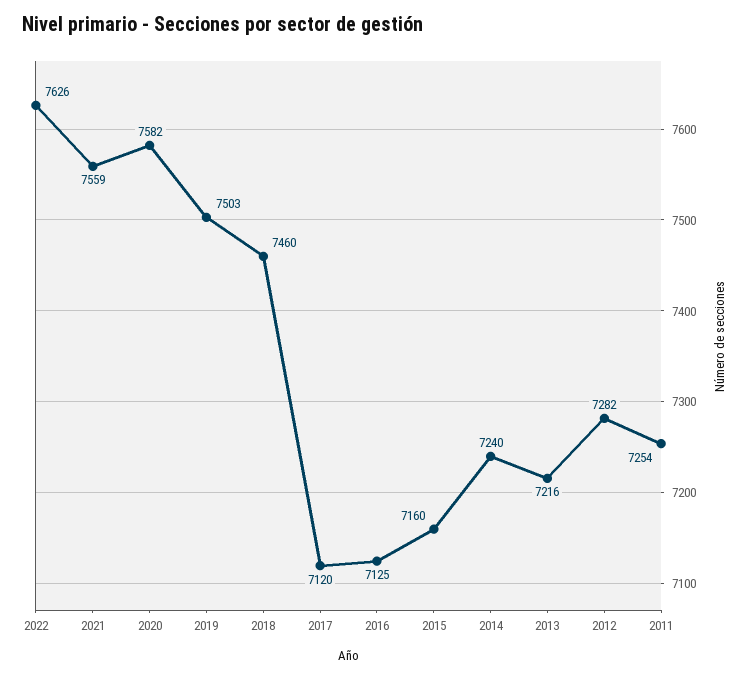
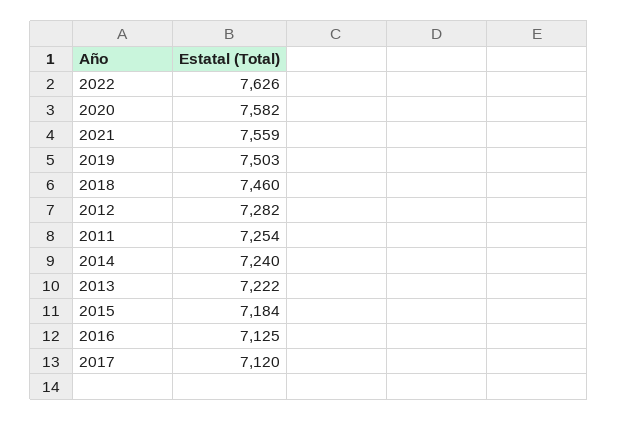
  {
    "2022": 7626,
    "2021": 7559,
    "2020": 7582,
    "2019": 7503,
    "2018": 7460,
    "2017": 7120,
    "2016": 7125,
-   "2015": 7160,
+   "2015": 7184,
    "2014": 7240,
-   "2013": 7216,
+   "2013": 7222,
    "2012": 7282,
    "2011": 7254
  }

